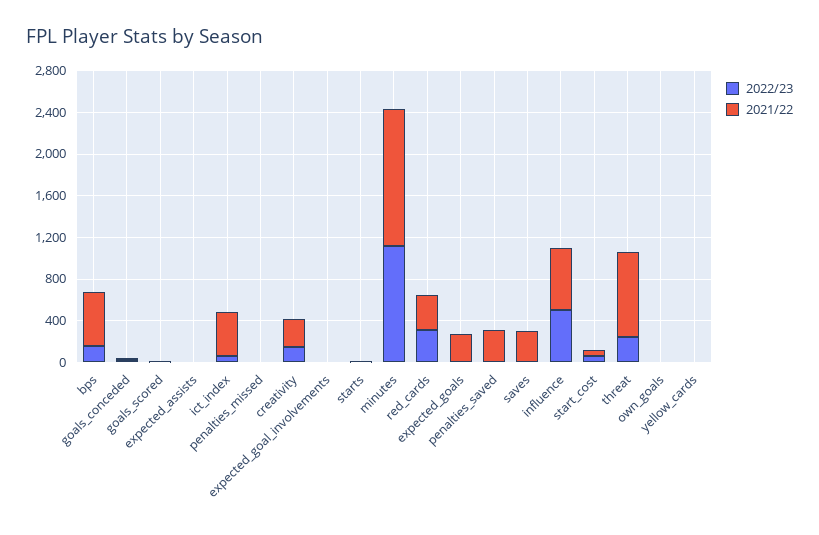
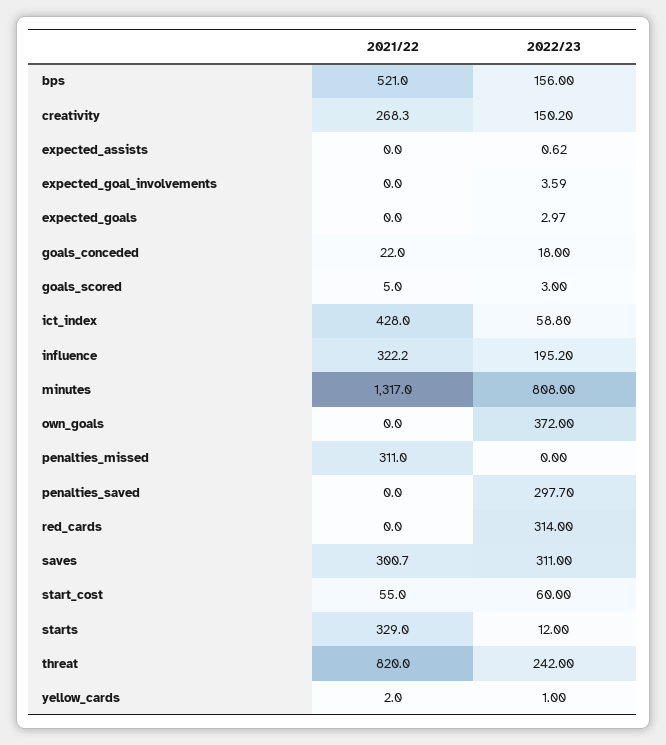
  {
    "2022/23": {
      "bps": 156,
      "goals_conceded": 18,
      "goals_scored": 3,
      "expected_assists": 0.62,
      "ict_index": 58.8,
      "penalties_missed": 0,
      "creativity": 150.2,
      "expected_goal_involvements": 3.59,
      "starts": 12,
-     "minutes": 1100,
+     "minutes": 808,
      "red_cards": 314,
      "expected_goals": 2.97,
-     "penalties_saved": 0,
+     "penalties_saved": 297.7,
-     "saves": 0,
+     "saves": 311,
-     "influence": 500,
+     "influence": 195.2,
      "start_cost": 60,
      "threat": 242,
-     "own_goals": 0,
+     "own_goals": 372,
      "yellow_cards": 1
    },
    "2021/22": {
      "bps": 521,
      "goals_conceded": 22,
      "goals_scored": 5,
      "expected_assists": 0,
      "ict_index": 428,
-     "penalties_missed": 0,
+     "penalties_missed": 311,
      "creativity": 268.3,
      "expected_goal_involvements": 0,
-     "starts": 0,
+     "starts": 329,
      "minutes": 1317,
-     "red_cards": 300,
+     "red_cards": 0,
-     "expected_goals": 300,
+     "expected_goals": 0,
-     "penalties_saved": 300,
+     "penalties_saved": 0,
      "saves": 300.7,
-     "influence": 600,
+     "influence": 322.2,
      "start_cost": 55,
      "threat": 820,
      "own_goals": 0,
      "yellow_cards": 2
    }
  }

